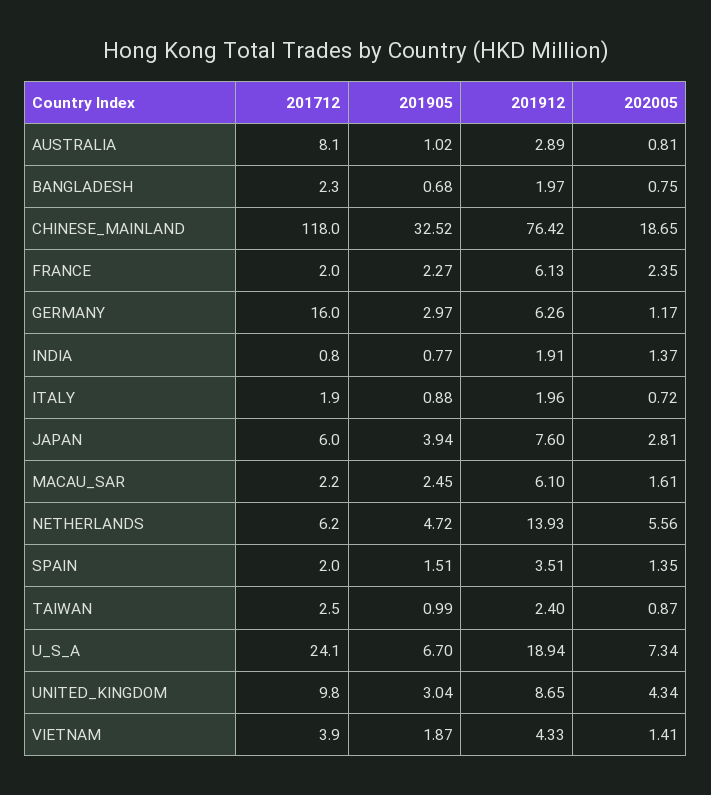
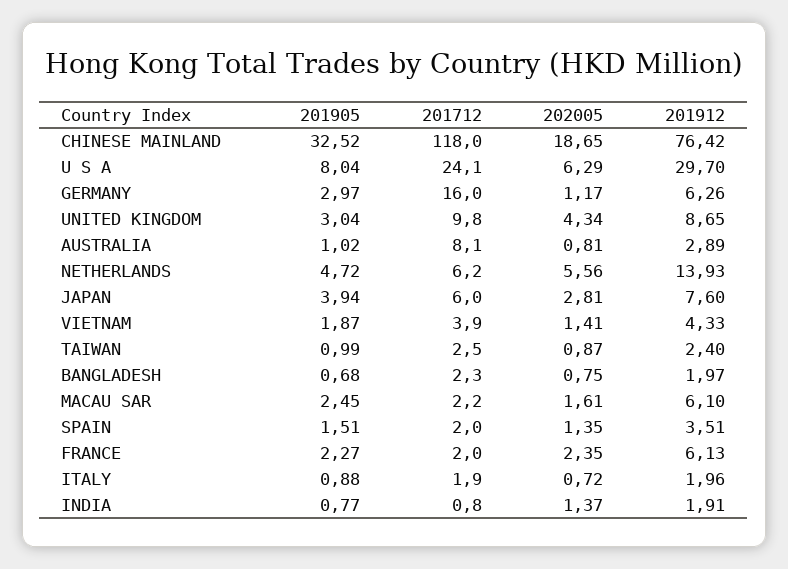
  {
    "201712": {
      "AUSTRALIA": 8.1,
      "BANGLADESH": 2.3,
      "CHINESE_MAINLAND": 118,
      "FRANCE": 2,
      "GERMANY": 16,
      "INDIA": 0.8,
      "ITALY": 1.9,
      "JAPAN": 6,
      "MACAU_SAR": 2.2,
      "NETHERLANDS": 6.2,
      "SPAIN": 2,
      "TAIWAN": 2.5,
      "U_S_A": 24.1,
      "UNITED_KINGDOM": 9.8,
      "VIETNAM": 3.9
    },
    "201905": {
      "AUSTRALIA": 1.02,
      "BANGLADESH": 0.68,
      "CHINESE_MAINLAND": 32.52,
      "FRANCE": 2.27,
      "GERMANY": 2.97,
      "INDIA": 0.77,
      "ITALY": 0.88,
      "JAPAN": 3.94,
      "MACAU_SAR": 2.45,
      "NETHERLANDS": 4.72,
      "SPAIN": 1.51,
      "TAIWAN": 0.99,
-     "U_S_A": 6.7,
+     "U_S_A": 8.04,
      "UNITED_KINGDOM": 3.04,
      "VIETNAM": 1.87
    },
    "201912": {
      "AUSTRALIA": 2.89,
      "BANGLADESH": 1.97,
      "CHINESE_MAINLAND": 76.42,
      "FRANCE": 6.13,
      "GERMANY": 6.26,
      "INDIA": 1.91,
      "ITALY": 1.96,
      "JAPAN": 7.6,
      "MACAU_SAR": 6.1,
      "NETHERLANDS": 13.93,
      "SPAIN": 3.51,
      "TAIWAN": 2.4,
-     "U_S_A": 18.94,
+     "U_S_A": 29.7,
      "UNITED_KINGDOM": 8.65,
      "VIETNAM": 4.33
    },
    "202005": {
      "AUSTRALIA": 0.81,
      "BANGLADESH": 0.75,
      "CHINESE_MAINLAND": 18.65,
      "FRANCE": 2.35,
      "GERMANY": 1.17,
      "INDIA": 1.37,
      "ITALY": 0.72,
      "JAPAN": 2.81,
      "MACAU_SAR": 1.61,
      "NETHERLANDS": 5.56,
      "SPAIN": 1.35,
      "TAIWAN": 0.87,
-     "U_S_A": 7.34,
+     "U_S_A": 6.29,
      "UNITED_KINGDOM": 4.34,
      "VIETNAM": 1.41
    }
  }

